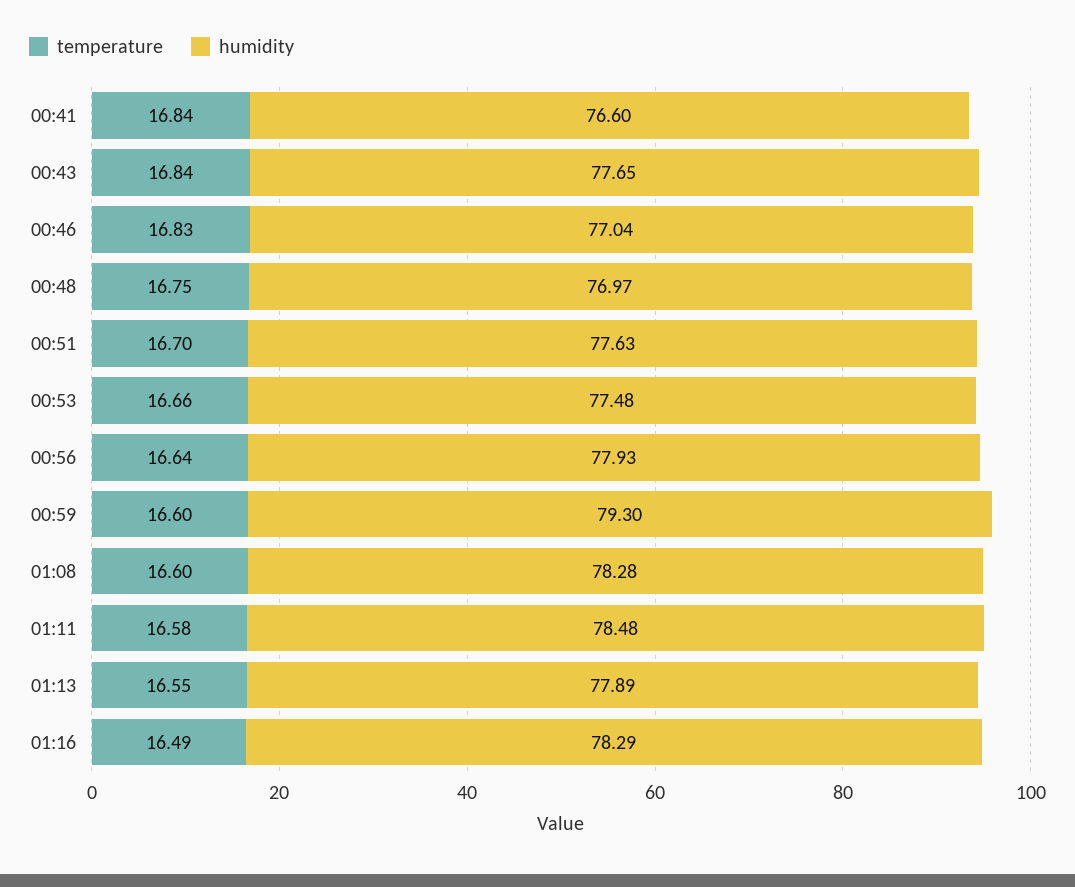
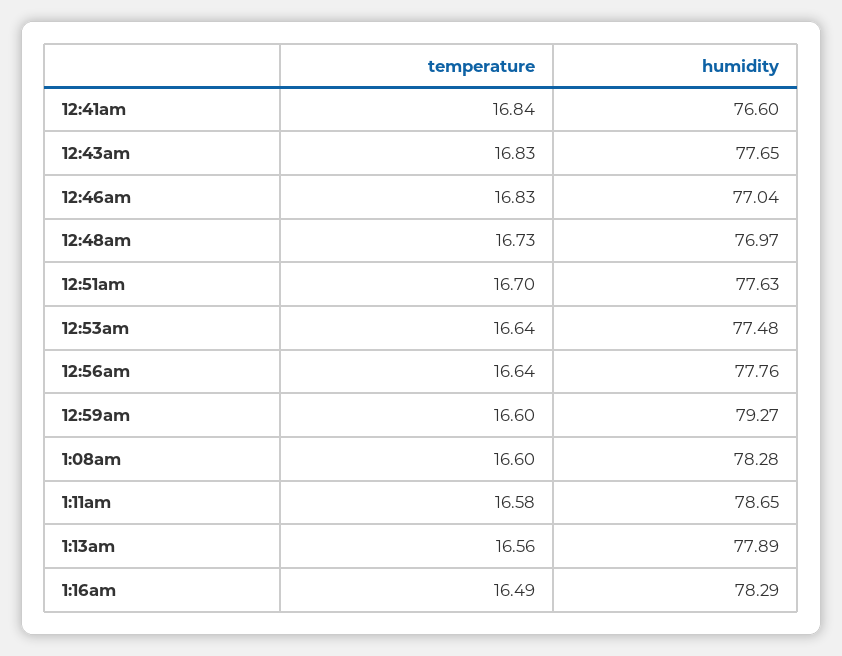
  {
    "temperature": {
      "00:41": 16.84,
-     "00:43": 16.84,
+     "00:43": 16.83,
      "00:46": 16.83,
-     "00:48": 16.75,
+     "00:48": 16.73,
      "00:51": 16.7,
-     "00:53": 16.66,
+     "00:53": 16.64,
      "00:56": 16.64,
      "00:59": 16.6,
      "01:08": 16.6,
      "01:11": 16.58,
-     "01:13": 16.55,
+     "01:13": 16.56,
      "01:16": 16.49
    },
    "humidity": {
      "00:41": 76.6,
      "00:43": 77.65,
      "00:46": 77.04,
      "00:48": 76.97,
      "00:51": 77.63,
      "00:53": 77.48,
-     "00:56": 77.93,
+     "00:56": 77.76,
-     "00:59": 79.3,
+     "00:59": 79.27,
      "01:08": 78.28,
-     "01:11": 78.48,
+     "01:11": 78.65,
      "01:13": 77.89,
      "01:16": 78.29
    }
  }

